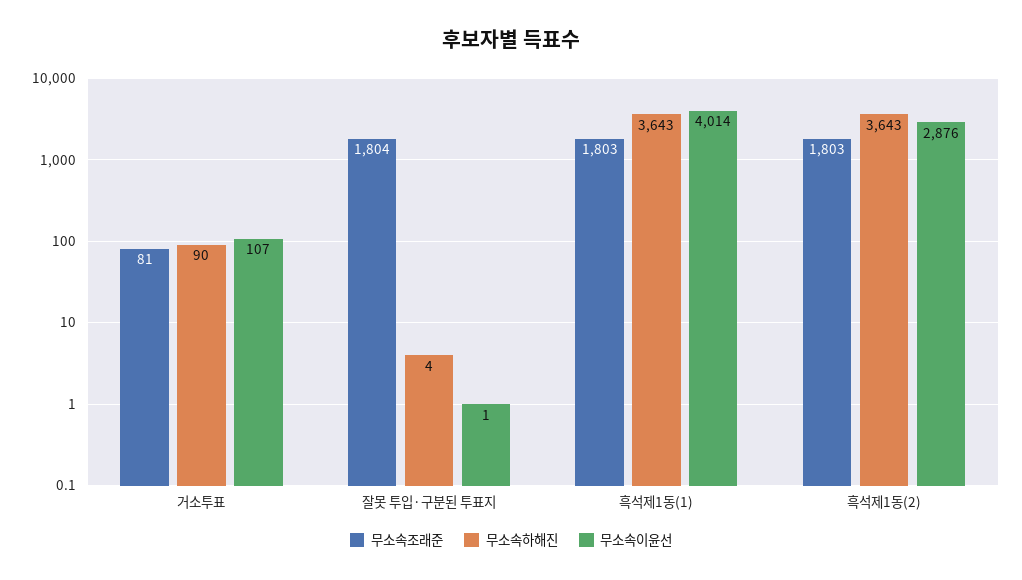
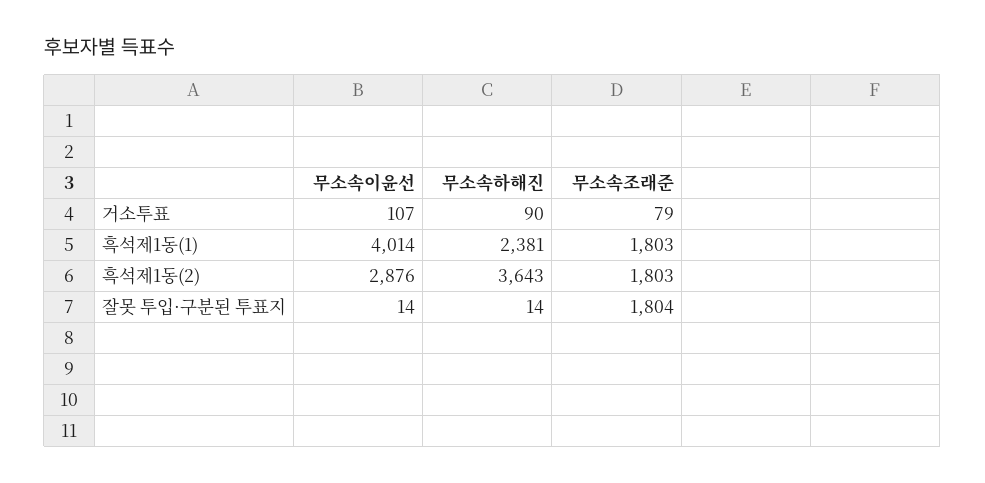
  {
    "무소속조래준": {
-     "거소투표": 81,
+     "거소투표": 79,
      "잘못 투입·구분된 투표지": 1804,
      "흑석제1동(1)": 1803,
      "흑석제1동(2)": 1803
    },
    "무소속하해진": {
      "거소투표": 90,
-     "잘못 투입·구분된 투표지": 4,
+     "잘못 투입·구분된 투표지": 14,
-     "흑석제1동(1)": 3643,
+     "흑석제1동(1)": 2381,
      "흑석제1동(2)": 3643
    },
    "무소속이윤선": {
      "거소투표": 107,
-     "잘못 투입·구분된 투표지": 1,
+     "잘못 투입·구분된 투표지": 14,
      "흑석제1동(1)": 4014,
      "흑석제1동(2)": 2876
    }
  }

